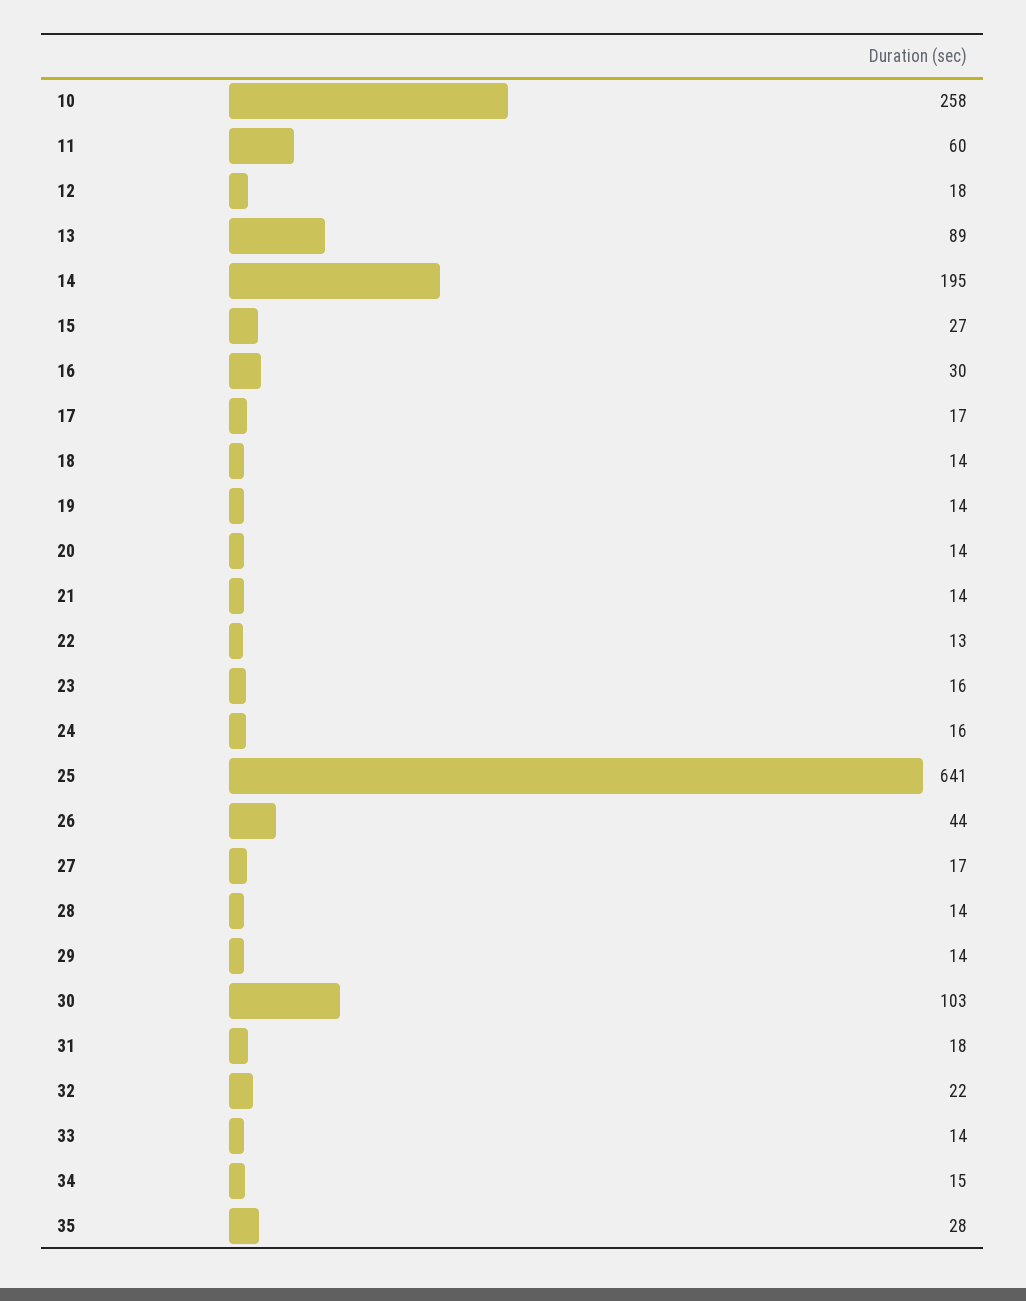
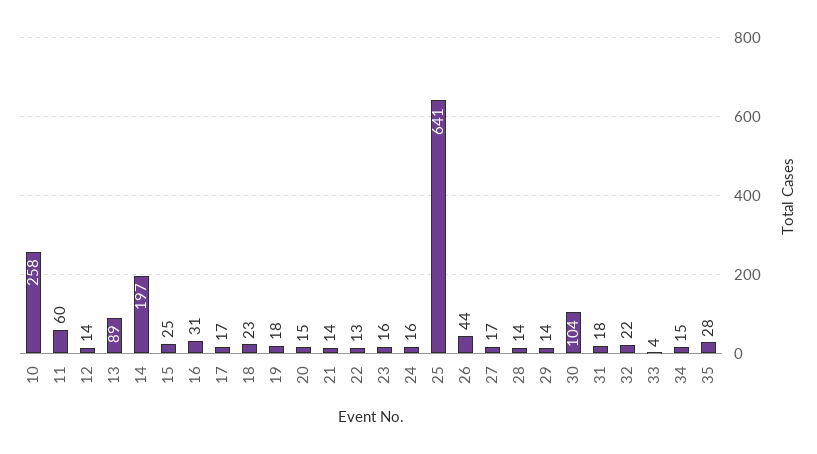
  {
    "10": 258,
    "11": 60,
-   "12": 18,
+   "12": 14,
    "13": 89,
-   "14": 195,
+   "14": 197,
-   "15": 27,
+   "15": 25,
-   "16": 30,
+   "16": 31,
    "17": 17,
-   "18": 14,
+   "18": 23,
-   "19": 14,
+   "19": 18,
-   "20": 14,
+   "20": 15,
    "21": 14,
    "22": 13,
    "23": 16,
    "24": 16,
    "25": 641,
    "26": 44,
    "27": 17,
    "28": 14,
    "29": 14,
-   "30": 103,
+   "30": 104,
    "31": 18,
    "32": 22,
-   "33": 14,
+   "33": 4,
    "34": 15,
    "35": 28
  }

